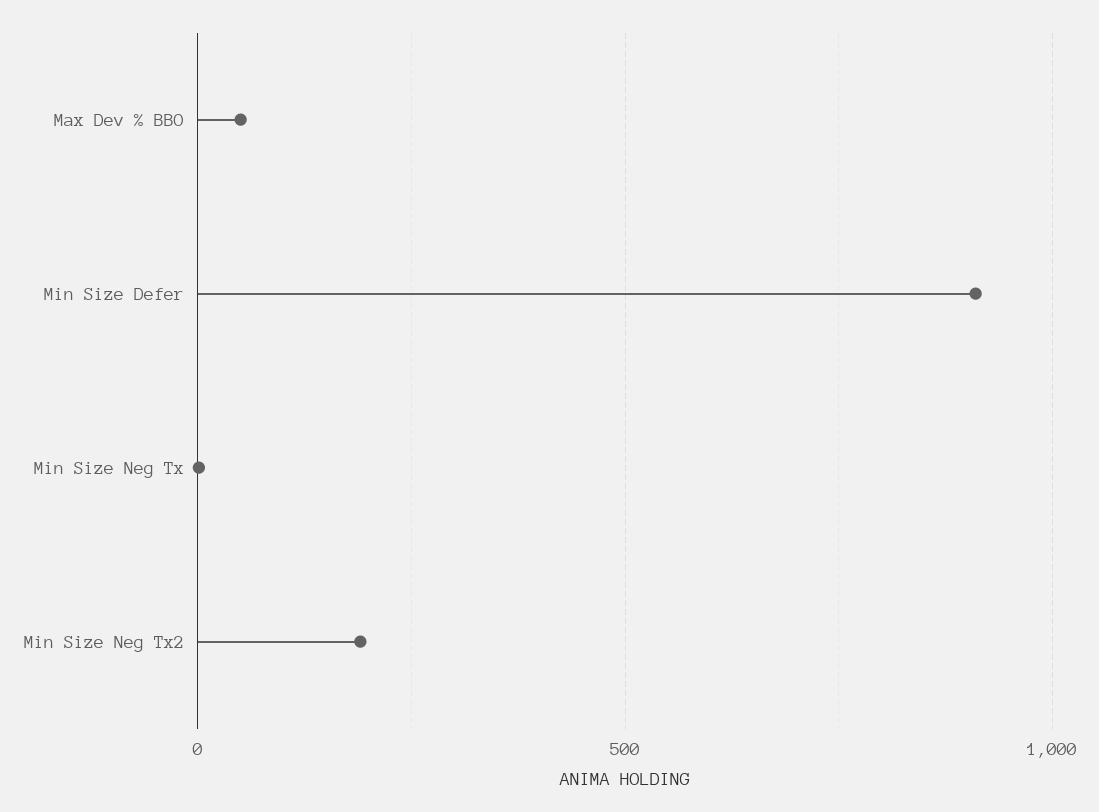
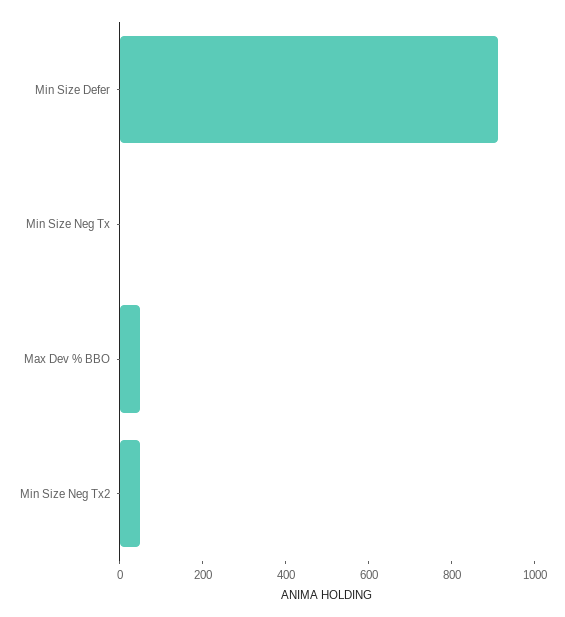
  {
    "Max Dev % BBO": 50,
    "Min Size Defer": 900,
    "Min Size Neg Tx": 0,
-   "Min Size Neg Tx2": 200
+   "Min Size Neg Tx2": 50
  }

